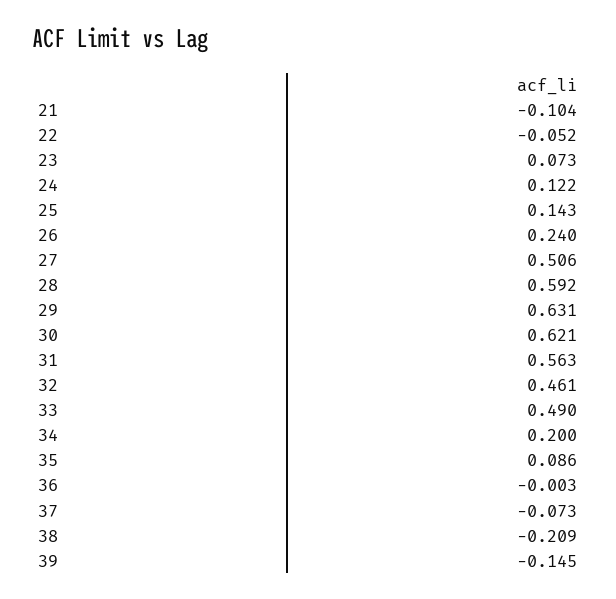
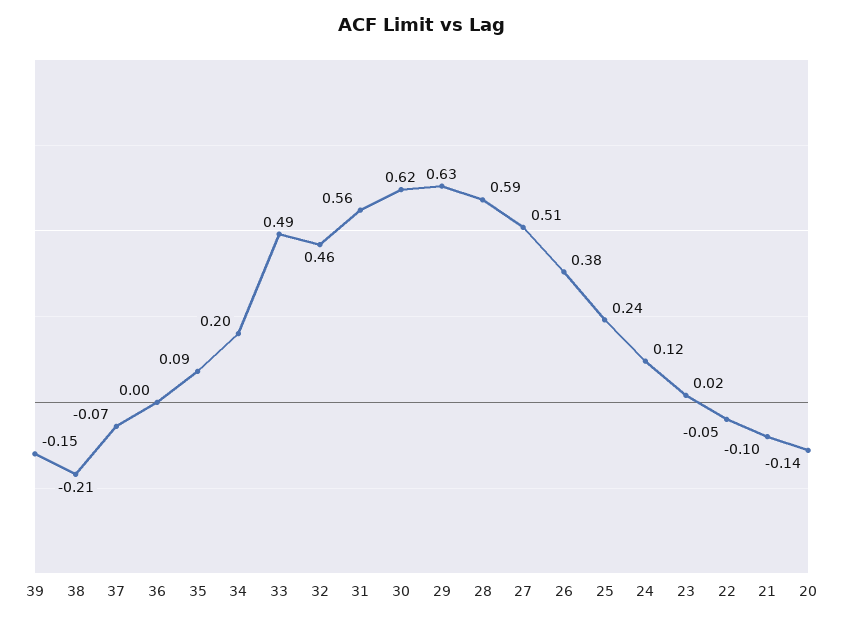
  {
    "21": -0.104,
    "22": -0.052,
-   "23": 0.073,
+   "23": 0.02,
    "24": 0.122,
-   "25": 0.143,
+   "25": 0.24,
-   "26": 0.24,
+   "26": 0.38,
    "27": 0.506,
    "28": 0.592,
    "29": 0.631,
    "30": 0.621,
    "31": 0.563,
    "32": 0.461,
    "33": 0.49,
    "34": 0.2,
    "35": 0.086,
    "36": -0.003,
    "37": -0.073,
    "38": -0.209,
-   "39": -0.145
+   "39": -0.145,
+   "20": -0.14
  }

